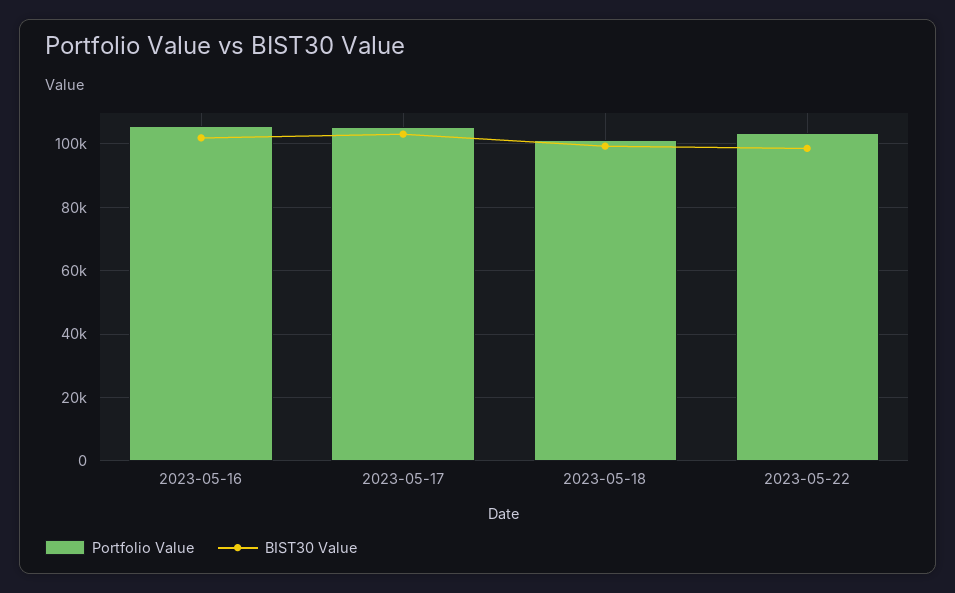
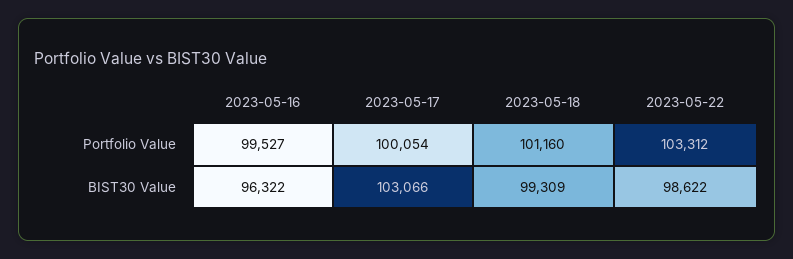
  {
    "Portfolio Value": {
-     "2023-05-16": 106000,
+     "2023-05-16": 99527,
-     "2023-05-17": 106000,
+     "2023-05-17": 100054,
      "2023-05-18": 101160,
      "2023-05-22": 103312
    },
    "BIST30 Value": {
-     "2023-05-16": 102000,
+     "2023-05-16": 96322,
      "2023-05-17": 103066,
      "2023-05-18": 99309,
      "2023-05-22": 98622
    }
  }

